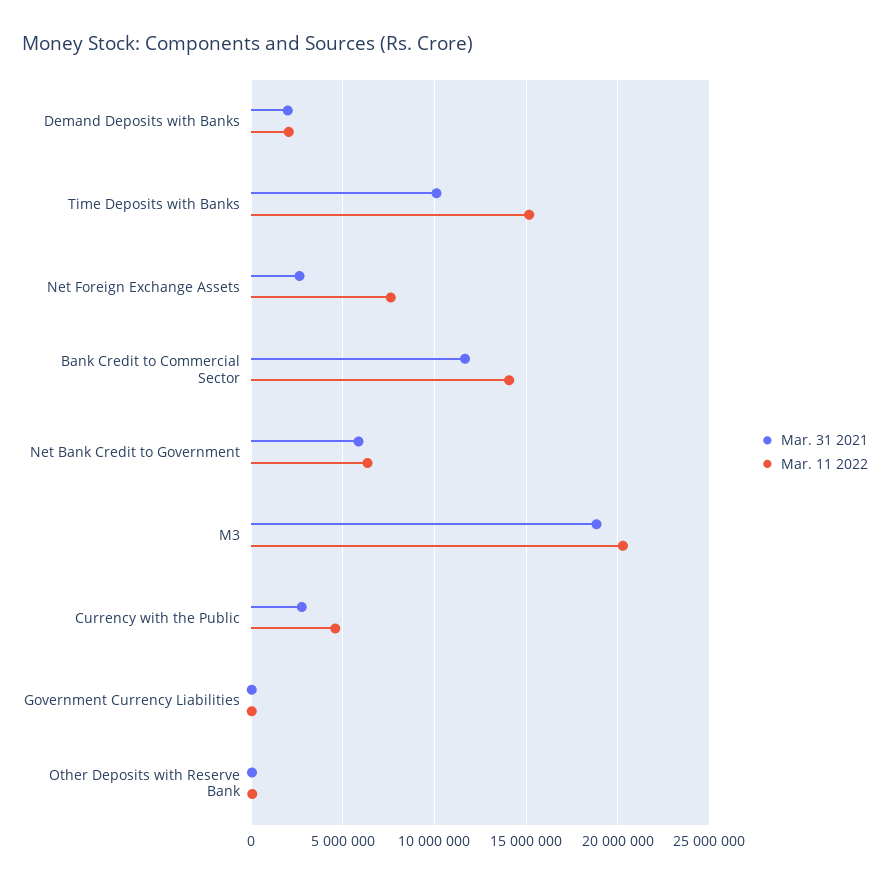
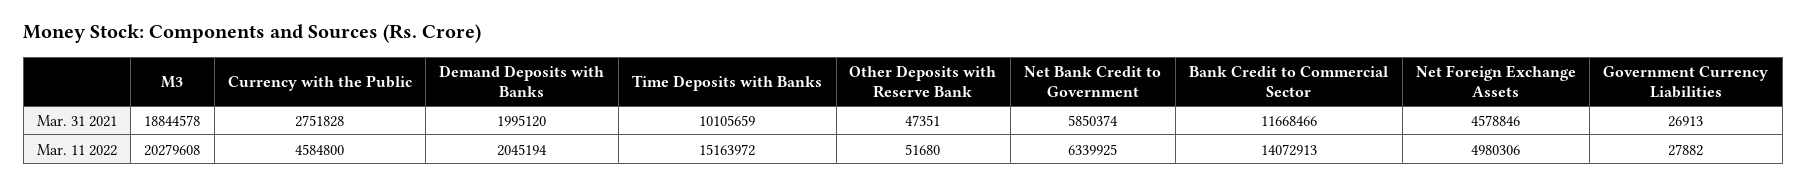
  {
    "Mar. 31 2021": {
      "Demand Deposits with Banks": 1995120,
      "Time Deposits with Banks": 10105659,
-     "Net Foreign Exchange Assets": 2500000,
+     "Net Foreign Exchange Assets": 4578846,
      "Bank Credit to Commercial Sector": 11668466,
      "Net Bank Credit to Government": 5850374,
      "M3": 18844578,
      "Currency with the Public": 2751828,
      "Government Currency Liabilities": 26913,
      "Other Deposits with Reserve Bank": 47351
    },
    "Mar. 11 2022": {
      "Demand Deposits with Banks": 2045194,
      "Time Deposits with Banks": 15163972,
-     "Net Foreign Exchange Assets": 7500000,
+     "Net Foreign Exchange Assets": 4980306,
      "Bank Credit to Commercial Sector": 14072913,
      "Net Bank Credit to Government": 6339925,
      "M3": 20279608,
      "Currency with the Public": 4584800,
      "Government Currency Liabilities": 27882,
      "Other Deposits with Reserve Bank": 51680
    }
  }

